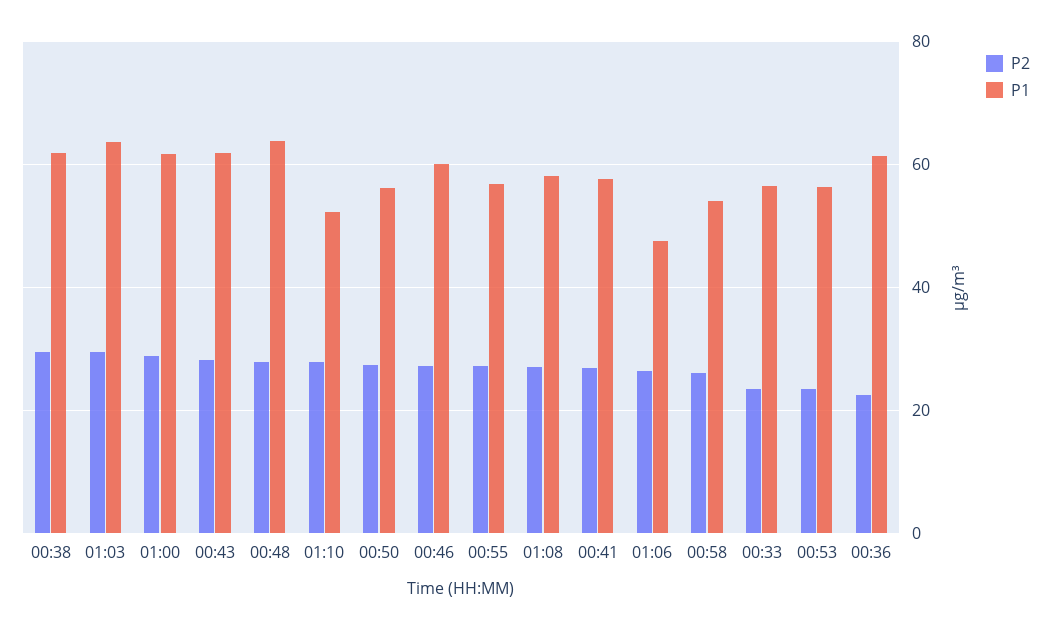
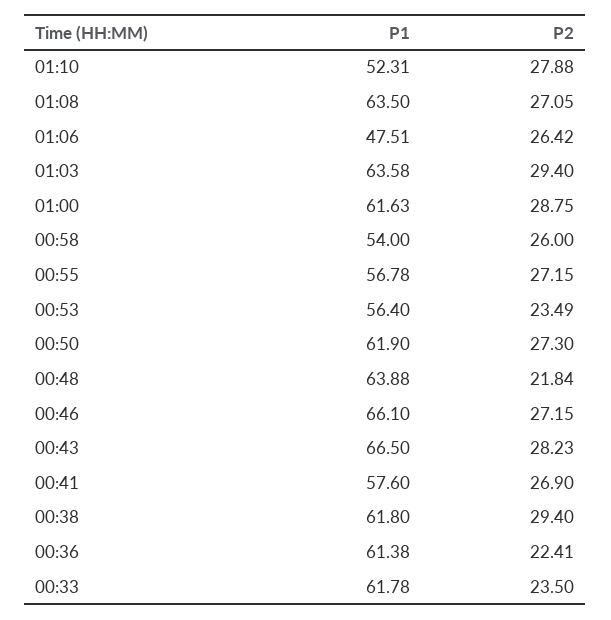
  {
    "P2": {
      "00:38": 29.4,
      "01:03": 29.4,
      "01:00": 28.75,
      "00:43": 28.23,
-     "00:48": 28,
+     "00:48": 21.84,
      "01:10": 27.88,
      "00:50": 27.3,
      "00:46": 27.15,
      "00:55": 27.15,
      "01:08": 27.05,
      "00:41": 26.9,
      "01:06": 26.42,
      "00:58": 26,
      "00:33": 23.5,
      "00:53": 23.49,
      "00:36": 22.41
    },
    "P1": {
      "00:38": 61.8,
      "01:03": 63.58,
      "01:00": 61.63,
-     "00:43": 62,
+     "00:43": 66.5,
      "00:48": 63.88,
      "01:10": 52.31,
-     "00:50": 56,
+     "00:50": 61.9,
-     "00:46": 60,
+     "00:46": 66.1,
      "00:55": 56.78,
-     "01:08": 58,
+     "01:08": 63.5,
      "00:41": 57.6,
      "01:06": 47.51,
      "00:58": 54,
-     "00:33": 56,
+     "00:33": 61.78,
      "00:53": 56.4,
      "00:36": 61.38
    }
  }

